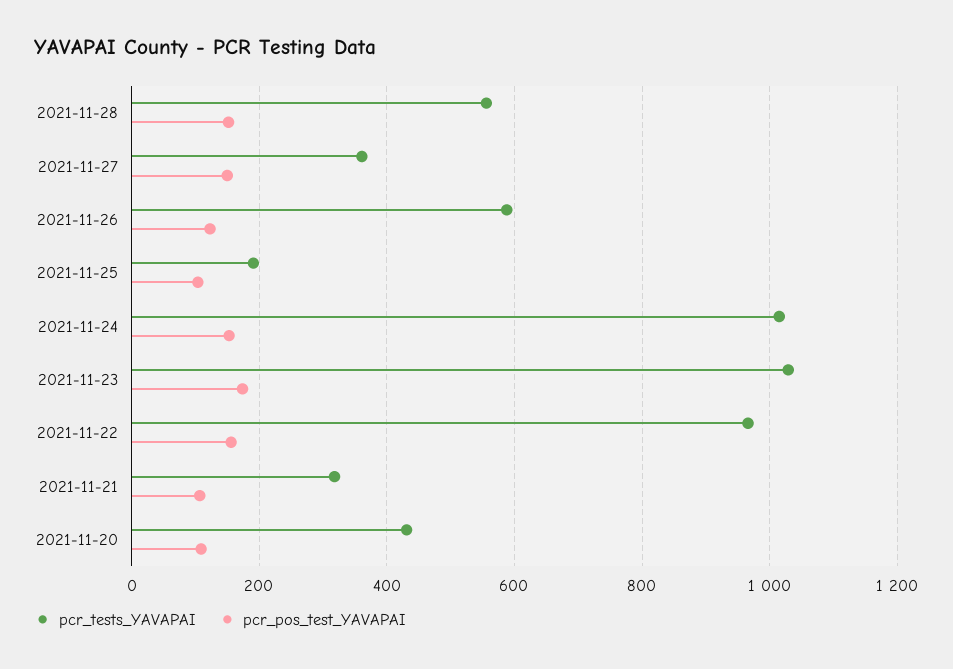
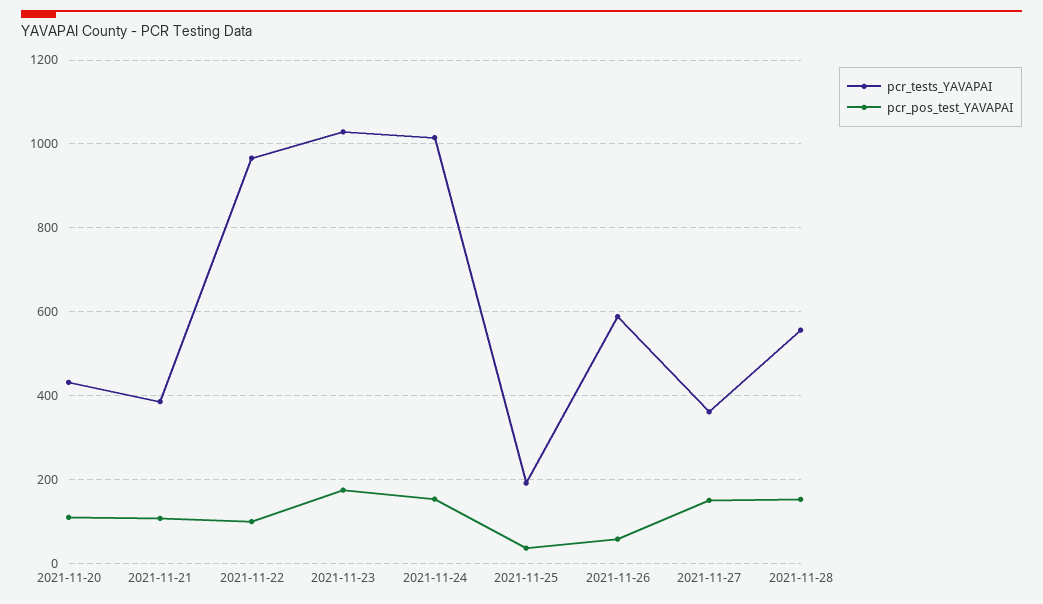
  {
    "pcr_tests_YAVAPAI": {
      "2021-11-28": 560,
      "2021-11-27": 360,
      "2021-11-26": 580,
      "2021-11-25": 200,
      "2021-11-24": 1020,
      "2021-11-23": 1020,
      "2021-11-22": 960,
-     "2021-11-21": 320,
+     "2021-11-21": 380,
      "2021-11-20": 440
    },
    "pcr_pos_test_YAVAPAI": {
      "2021-11-28": 160,
      "2021-11-27": 160,
-     "2021-11-26": 120,
+     "2021-11-26": 60,
-     "2021-11-25": 100,
+     "2021-11-25": 40,
      "2021-11-24": 160,
      "2021-11-23": 180,
-     "2021-11-22": 160,
+     "2021-11-22": 100,
      "2021-11-21": 100,
      "2021-11-20": 100
    }
  }

